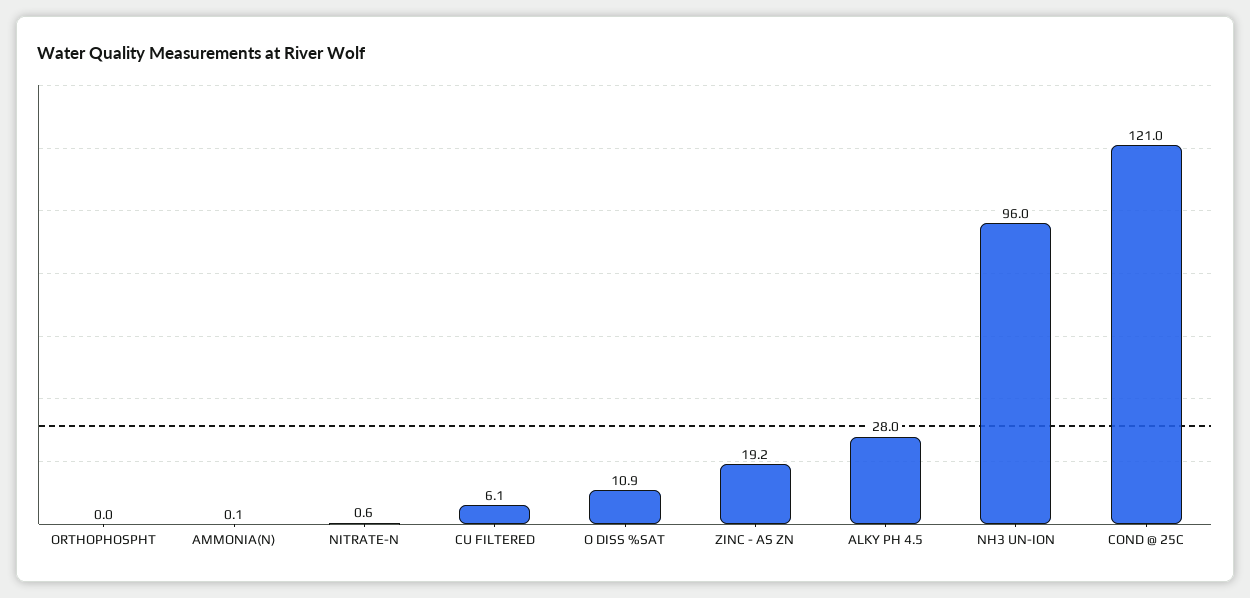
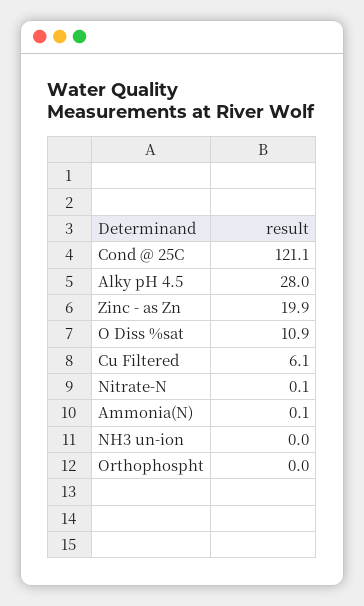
  {
    "ORTHOPHOSPHT": 0,
    "AMMONIA(N)": 0.1,
-   "NITRATE-N": 0.6,
+   "NITRATE-N": 0.1,
    "CU FILTERED": 6.1,
    "O DISS %SAT": 10.9,
-   "ZINC - AS ZN": 19.2,
+   "ZINC - AS ZN": 19.9,
    "ALKY PH 4.5": 28,
-   "NH3 UN-ION": 96,
+   "NH3 UN-ION": 0,
-   "COND @ 25C": 121
+   "COND @ 25C": 121.1
  }

